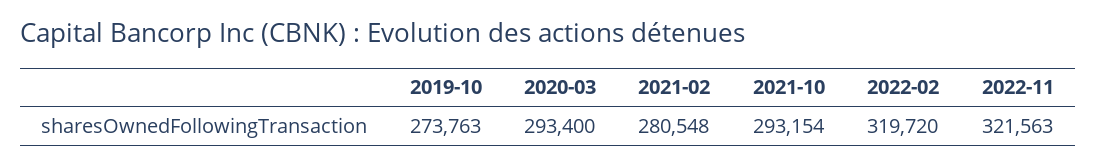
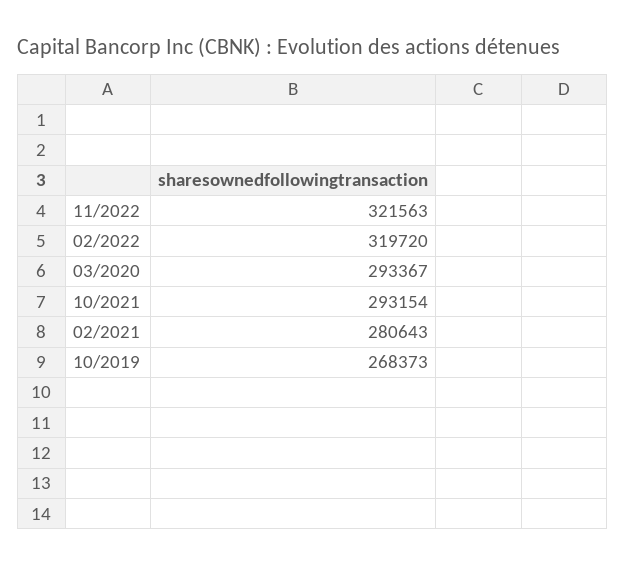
  {
-   "2019-10": 273763,
+   "2019-10": 268373,
-   "2020-03": 293400,
+   "2020-03": 293367,
-   "2021-02": 280548,
+   "2021-02": 280643,
    "2021-10": 293154,
    "2022-02": 319720,
    "2022-11": 321563
  }

